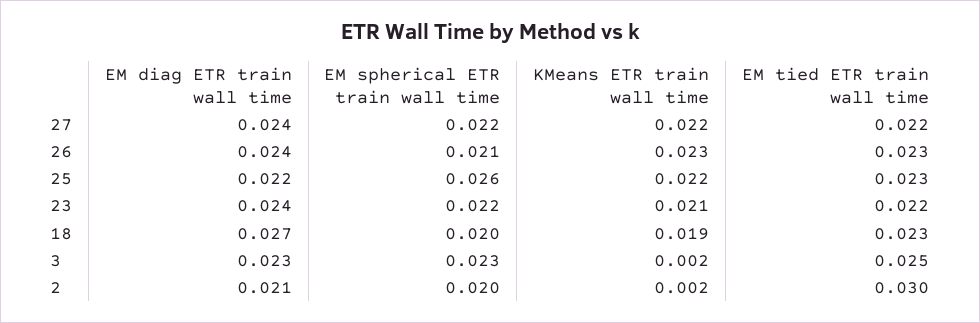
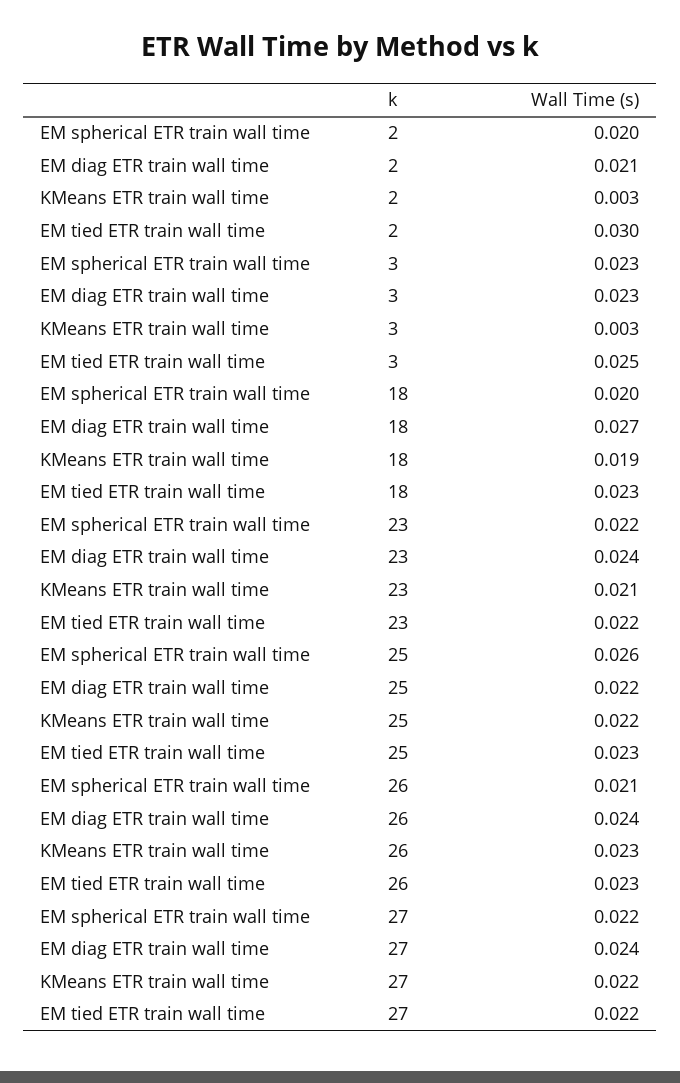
  {
    "EM diag ETR train wall time": {
      "27": 0.024,
      "26": 0.024,
      "25": 0.022,
      "23": 0.024,
      "18": 0.027,
      "3": 0.023,
      "2": 0.021
    },
    "EM spherical ETR train wall time": {
      "27": 0.022,
      "26": 0.021,
      "25": 0.026,
      "23": 0.022,
      "18": 0.02,
      "3": 0.023,
      "2": 0.02
    },
    "KMeans ETR train wall time": {
      "27": 0.022,
      "26": 0.023,
      "25": 0.022,
      "23": 0.021,
      "18": 0.019,
-     "3": 0.002,
+     "3": 0.003,
-     "2": 0.002
+     "2": 0.003
    },
    "EM tied ETR train wall time": {
      "27": 0.022,
      "26": 0.023,
      "25": 0.023,
      "23": 0.022,
      "18": 0.023,
      "3": 0.025,
      "2": 0.03
    }
  }

